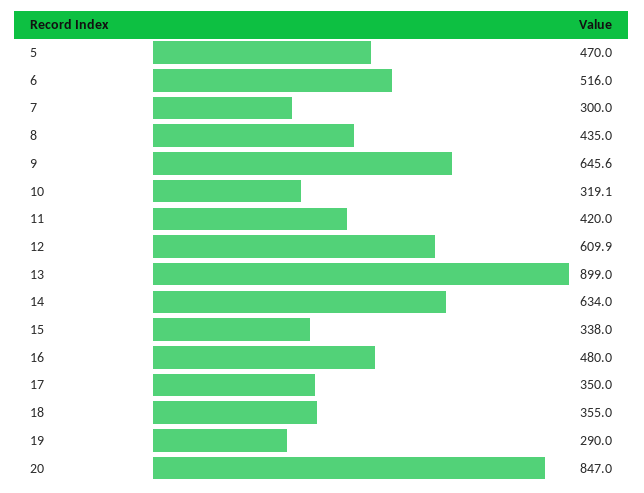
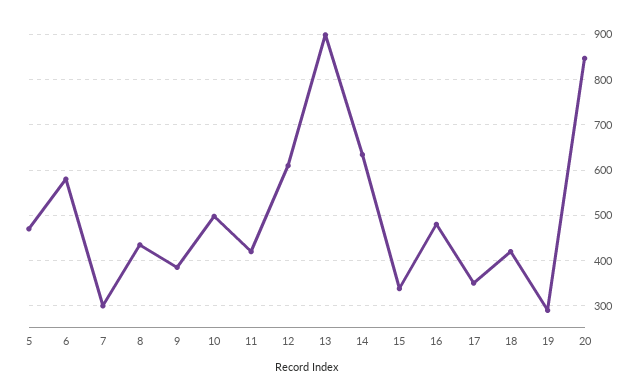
  {
    "5": 470,
-   "6": 516,
+   "6": 580,
    "7": 300,
    "8": 435,
-   "9": 645.6,
+   "9": 380,
-   "10": 319.1,
+   "10": 500,
    "11": 420,
    "12": 609.9,
    "13": 899,
    "14": 634,
    "15": 338,
    "16": 480,
    "17": 350,
-   "18": 355,
+   "18": 420,
    "19": 290,
    "20": 847
  }

